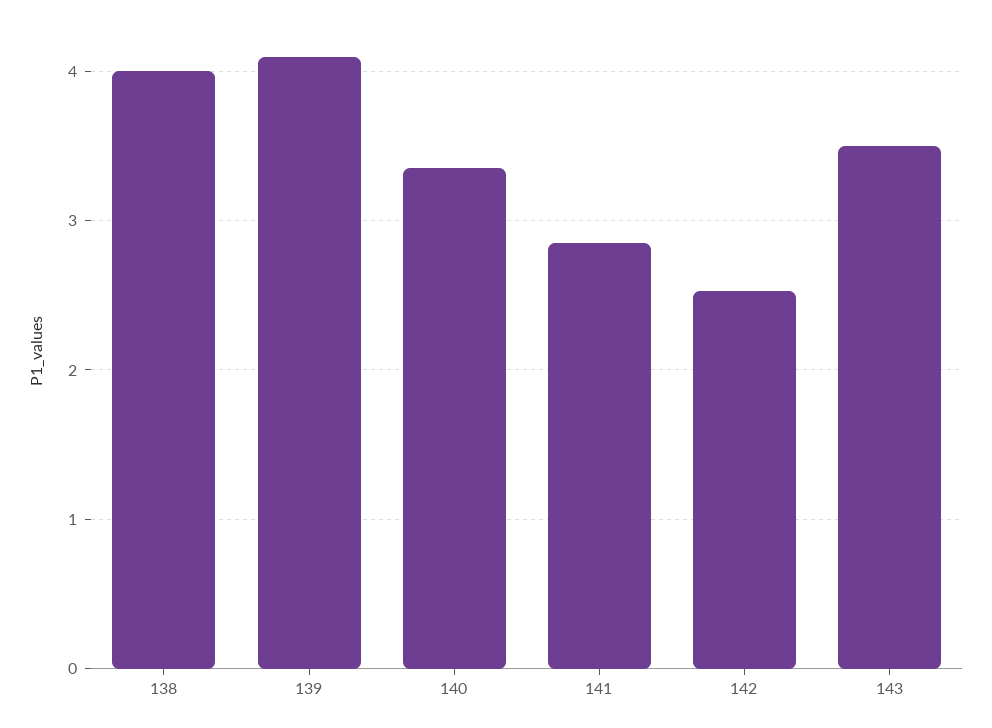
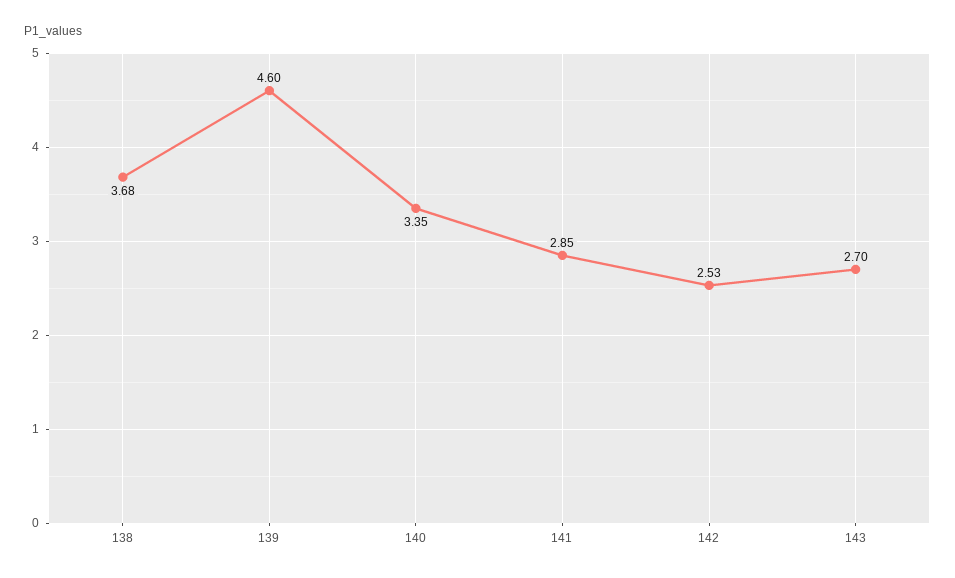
  {
-   "138": 4,
+   "138": 3.68,
-   "139": 4.1,
+   "139": 4.6,
    "140": 3.35,
    "141": 2.85,
    "142": 2.53,
-   "143": 3.5
+   "143": 2.7
  }

